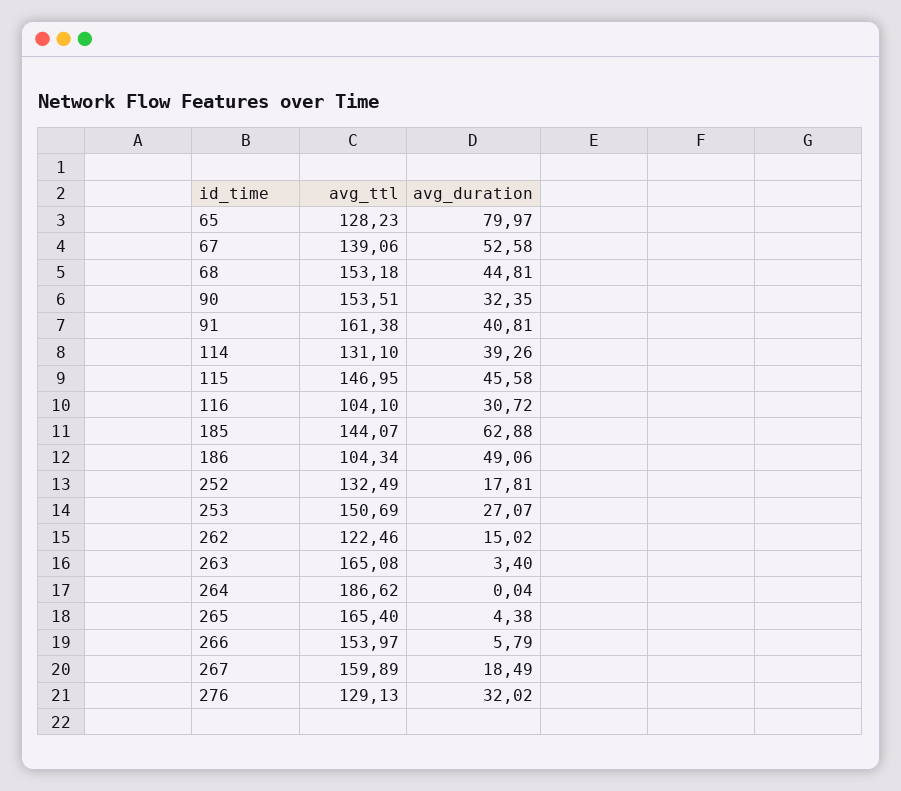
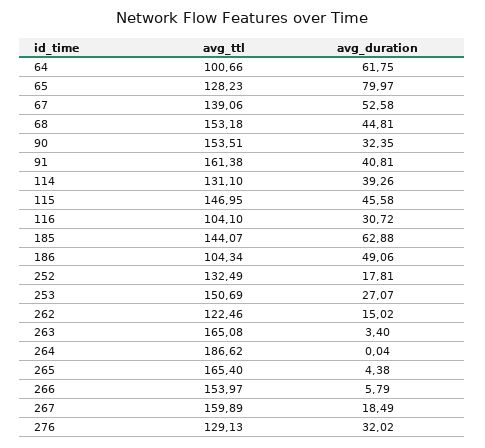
  {
    "avg_ttl": {
      "65": 128.23,
      "67": 139.06,
      "68": 153.18,
      "90": 153.51,
      "91": 161.38,
      "114": 131.1,
      "115": 146.95,
      "116": 104.1,
      "185": 144.07,
      "186": 104.34,
      "252": 132.49,
      "253": 150.69,
      "262": 122.46,
      "263": 165.08,
      "264": 186.62,
      "265": 165.4,
      "266": 153.97,
      "267": 159.89,
-     "276": 129.13
+     "276": 129.13,
+     "64": 100.66
    },
    "avg_duration": {
      "65": 79.97,
      "67": 52.58,
      "68": 44.81,
      "90": 32.35,
      "91": 40.81,
      "114": 39.26,
      "115": 45.58,
      "116": 30.72,
      "185": 62.88,
      "186": 49.06,
      "252": 17.81,
      "253": 27.07,
      "262": 15.02,
      "263": 3.4,
      "264": 0.04,
      "265": 4.38,
      "266": 5.79,
      "267": 18.49,
-     "276": 32.02
+     "276": 32.02,
+     "64": 61.75
    }
  }

